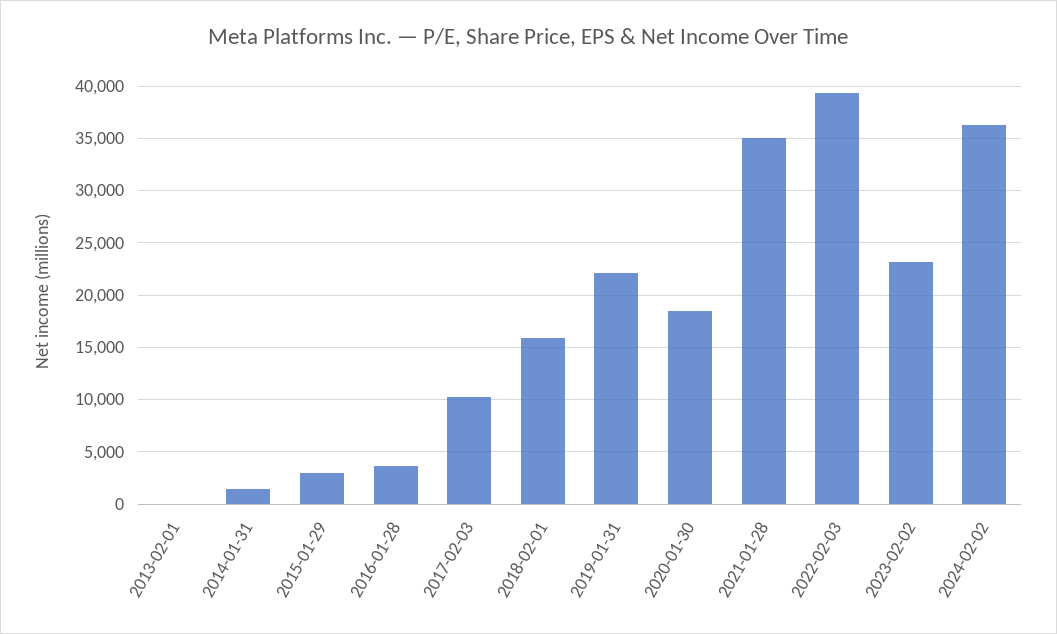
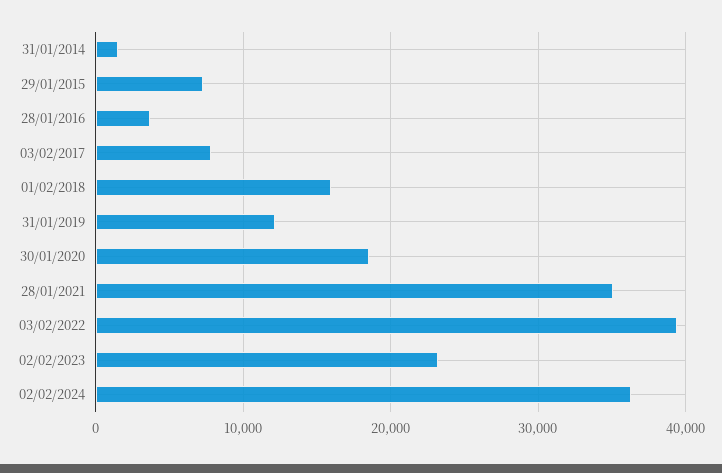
  {
-   "2013-02-01": 0,
    "2014-01-31": 2000,
-   "2015-01-29": 3000,
+   "2015-01-29": 7000,
    "2016-01-28": 4000,
-   "2017-02-03": 10000,
+   "2017-02-03": 8000,
    "2018-02-01": 16000,
-   "2019-01-31": 22000,
+   "2019-01-31": 12000,
    "2020-01-30": 18000,
    "2021-01-28": 35000,
    "2022-02-03": 39000,
    "2023-02-02": 23000,
    "2024-02-02": 36000
  }

